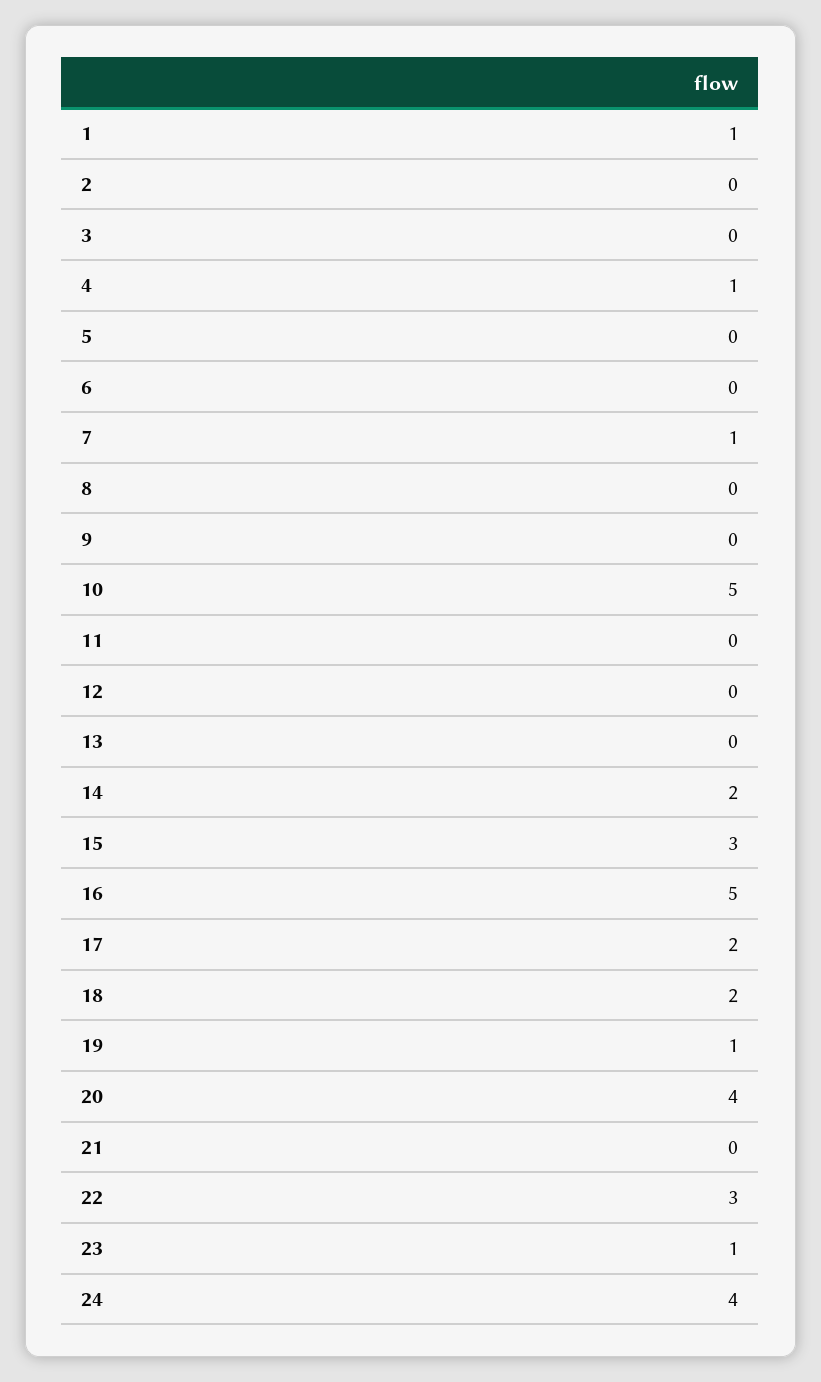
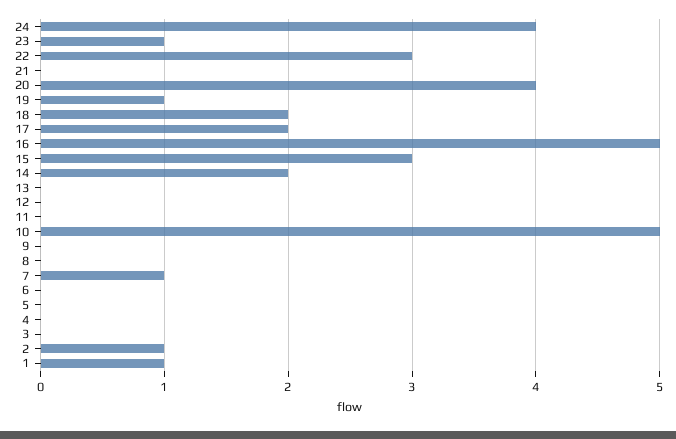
  {
    "1": 1,
-   "2": 0,
+   "2": 1,
    "3": 0,
-   "4": 1,
+   "4": 0,
    "5": 0,
    "6": 0,
    "7": 1,
    "8": 0,
    "9": 0,
    "10": 5,
    "11": 0,
    "12": 0,
    "13": 0,
    "14": 2,
    "15": 3,
    "16": 5,
    "17": 2,
    "18": 2,
    "19": 1,
    "20": 4,
    "21": 0,
    "22": 3,
    "23": 1,
    "24": 4
  }

